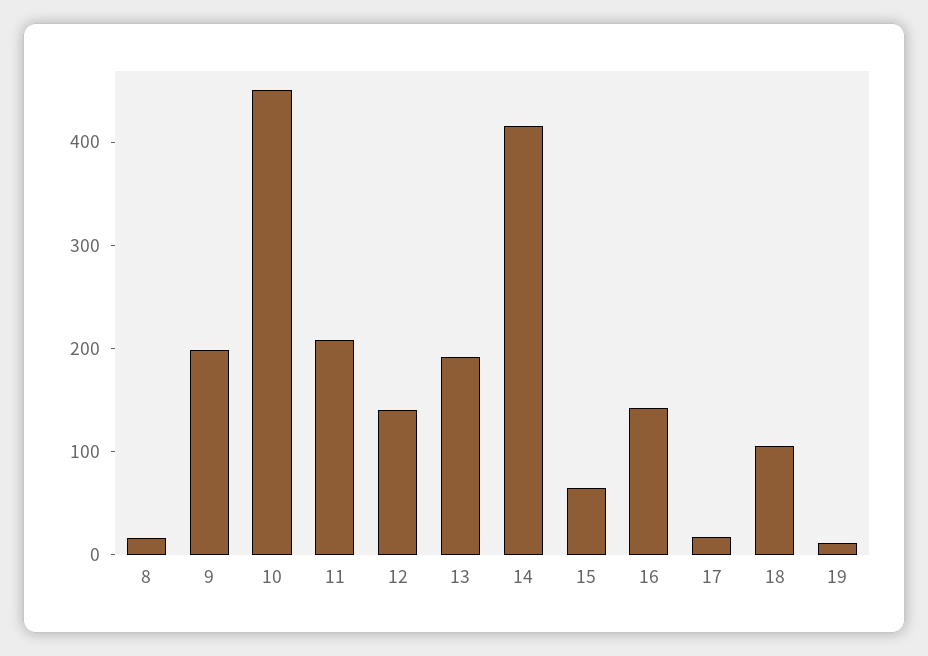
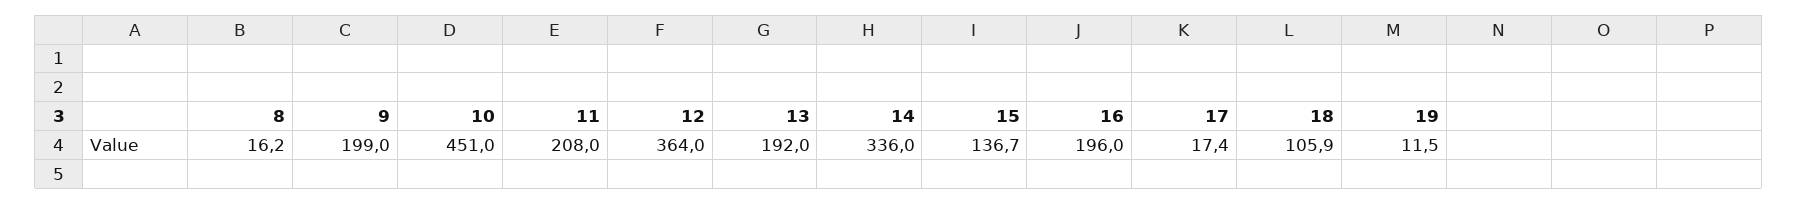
  {
    "8": 16.2,
    "9": 199,
    "10": 451,
    "11": 208,
-   "12": 140,
+   "12": 364,
    "13": 192,
-   "14": 420,
+   "14": 336,
-   "15": 60,
+   "15": 136.7,
-   "16": 140,
+   "16": 196,
    "17": 17.4,
    "18": 105.9,
    "19": 11.5
  }

